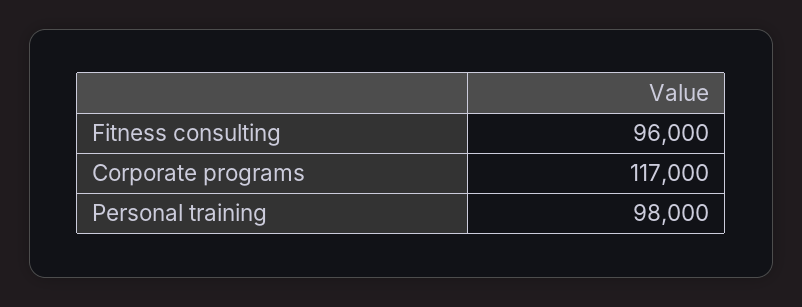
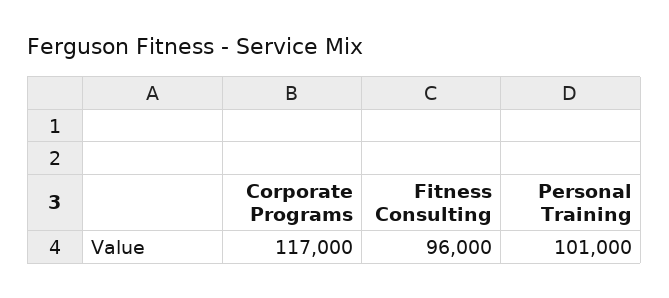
  {
    "Fitness consulting": 96000,
    "Corporate programs": 117000,
-   "Personal training": 98000
+   "Personal training": 101000
  }

